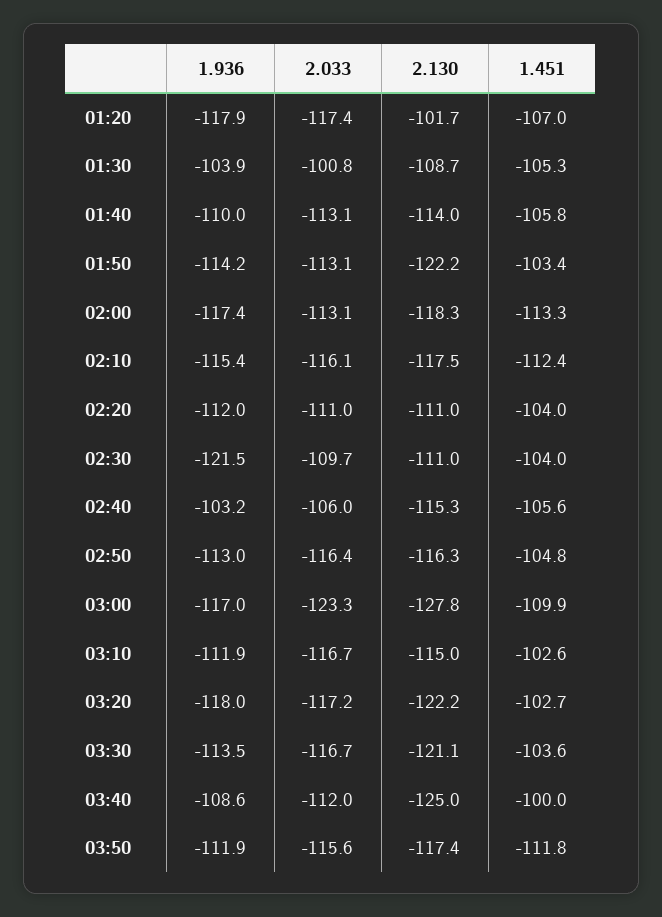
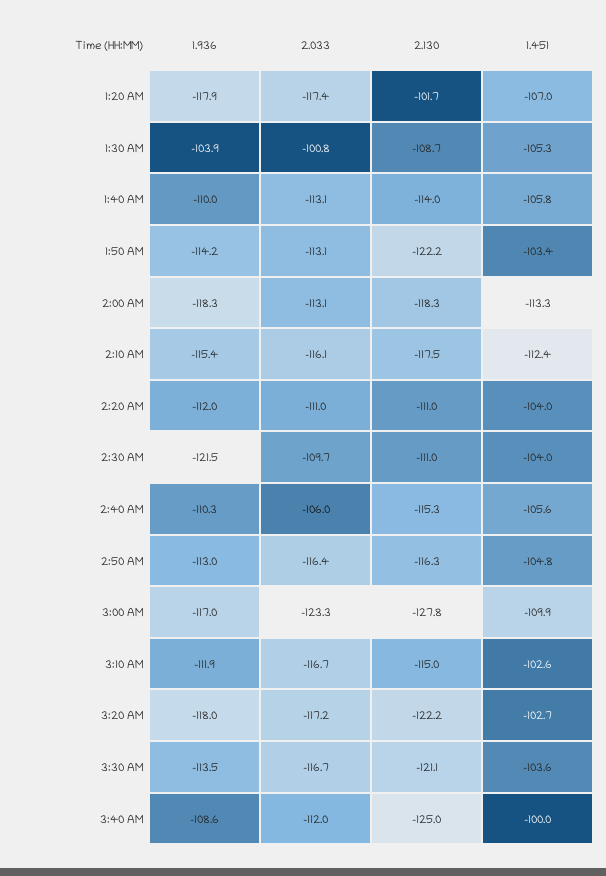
  {
    "1.936": {
      "01:20": -117.9,
      "01:30": -103.9,
      "01:40": -110,
      "01:50": -114.2,
-     "02:00": -117.4,
+     "02:00": -118.3,
      "02:10": -115.4,
      "02:20": -112,
      "02:30": -121.5,
-     "02:40": -103.2,
+     "02:40": -110.3,
      "02:50": -113,
      "03:00": -117,
      "03:10": -111.9,
      "03:20": -118,
      "03:30": -113.5,
-     "03:40": -108.6,
+     "03:40": -108.6
-     "03:50": -111.9
    },
    "2.033": {
      "01:20": -117.4,
      "01:30": -100.8,
      "01:40": -113.1,
      "01:50": -113.1,
      "02:00": -113.1,
      "02:10": -116.1,
      "02:20": -111,
      "02:30": -109.7,
      "02:40": -106,
      "02:50": -116.4,
      "03:00": -123.3,
      "03:10": -116.7,
      "03:20": -117.2,
      "03:30": -116.7,
-     "03:40": -112,
+     "03:40": -112
-     "03:50": -115.6
    },
    "2.130": {
      "01:20": -101.7,
      "01:30": -108.7,
      "01:40": -114,
      "01:50": -122.2,
      "02:00": -118.3,
      "02:10": -117.5,
      "02:20": -111,
      "02:30": -111,
      "02:40": -115.3,
      "02:50": -116.3,
      "03:00": -127.8,
      "03:10": -115,
      "03:20": -122.2,
      "03:30": -121.1,
-     "03:40": -125,
+     "03:40": -125
-     "03:50": -117.4
    },
    "1.451": {
      "01:20": -107,
      "01:30": -105.3,
      "01:40": -105.8,
      "01:50": -103.4,
      "02:00": -113.3,
      "02:10": -112.4,
      "02:20": -104,
      "02:30": -104,
      "02:40": -105.6,
      "02:50": -104.8,
      "03:00": -109.9,
      "03:10": -102.6,
      "03:20": -102.7,
      "03:30": -103.6,
-     "03:40": -100,
+     "03:40": -100
-     "03:50": -111.8
    }
  }

